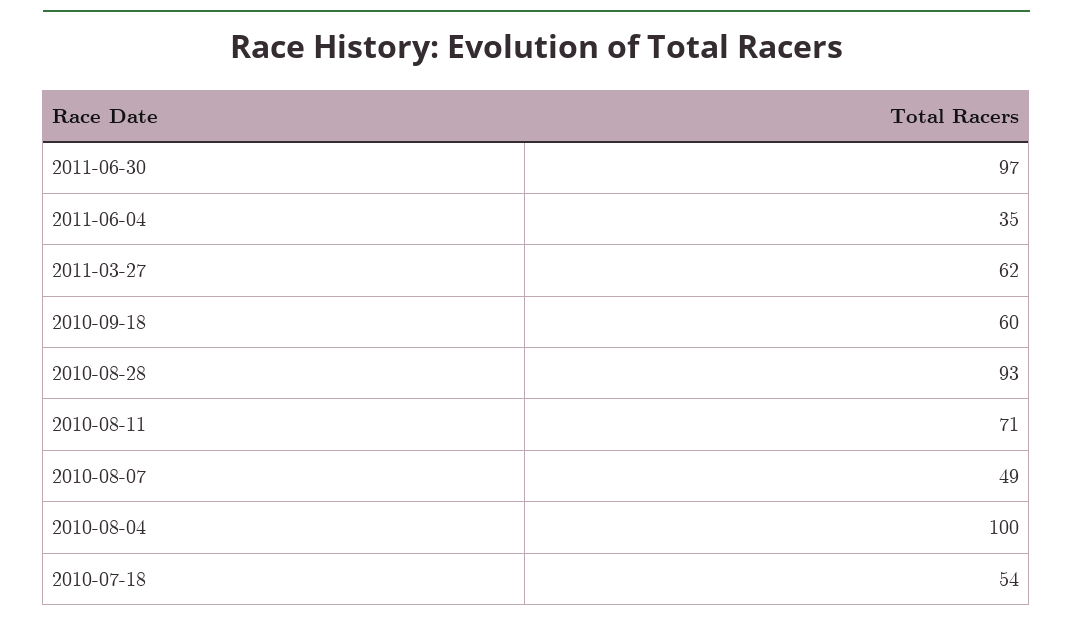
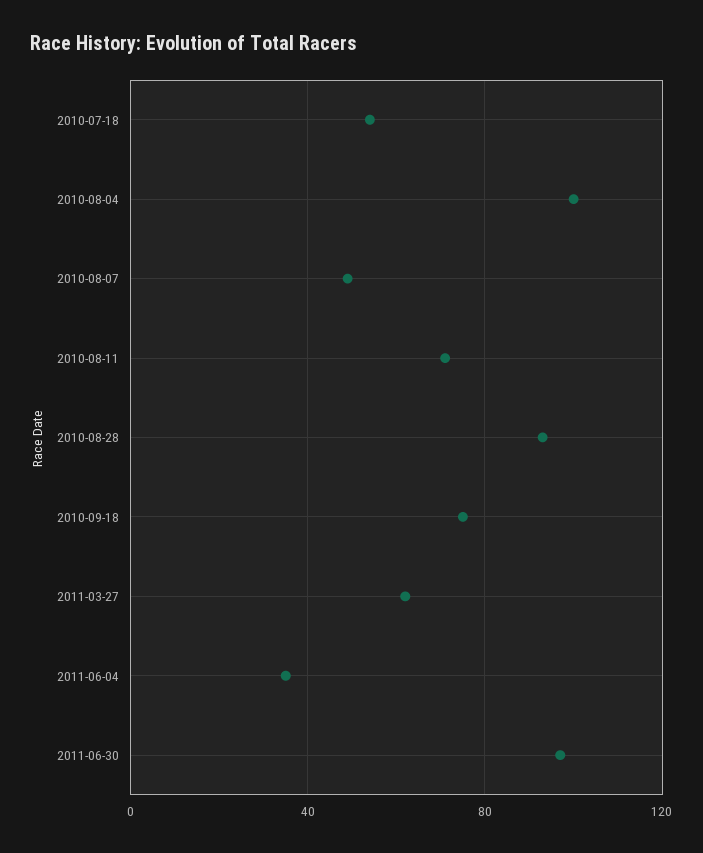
  {
    "2011-06-30": 97,
    "2011-06-04": 35,
    "2011-03-27": 62,
-   "2010-09-18": 60,
+   "2010-09-18": 75,
    "2010-08-28": 93,
    "2010-08-11": 71,
    "2010-08-07": 49,
    "2010-08-04": 100,
    "2010-07-18": 54
  }

